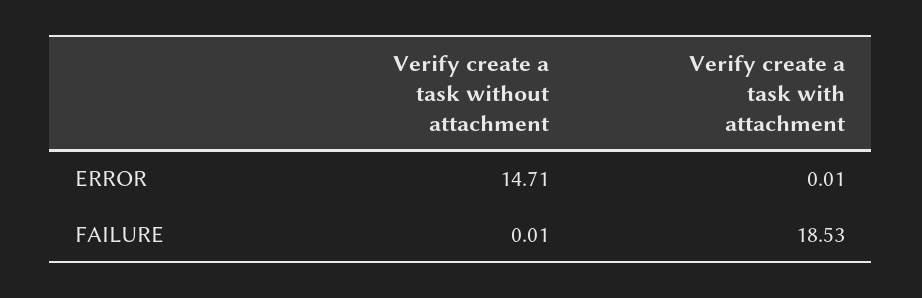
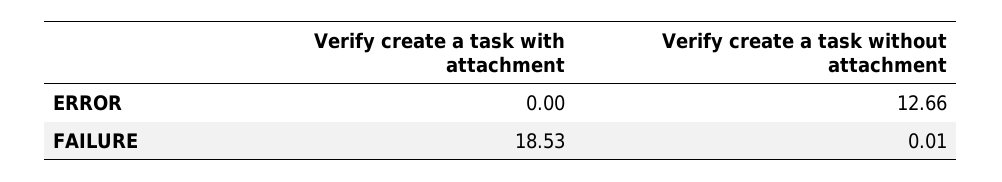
  {
    "Verify create a task without attachment": {
-     "ERROR": 14.71,
+     "ERROR": 12.66,
      "FAILURE": 0.01
    },
    "Verify create a task with attachment": {
-     "ERROR": 0.01,
+     "ERROR": 0,
      "FAILURE": 18.53
    }
  }

